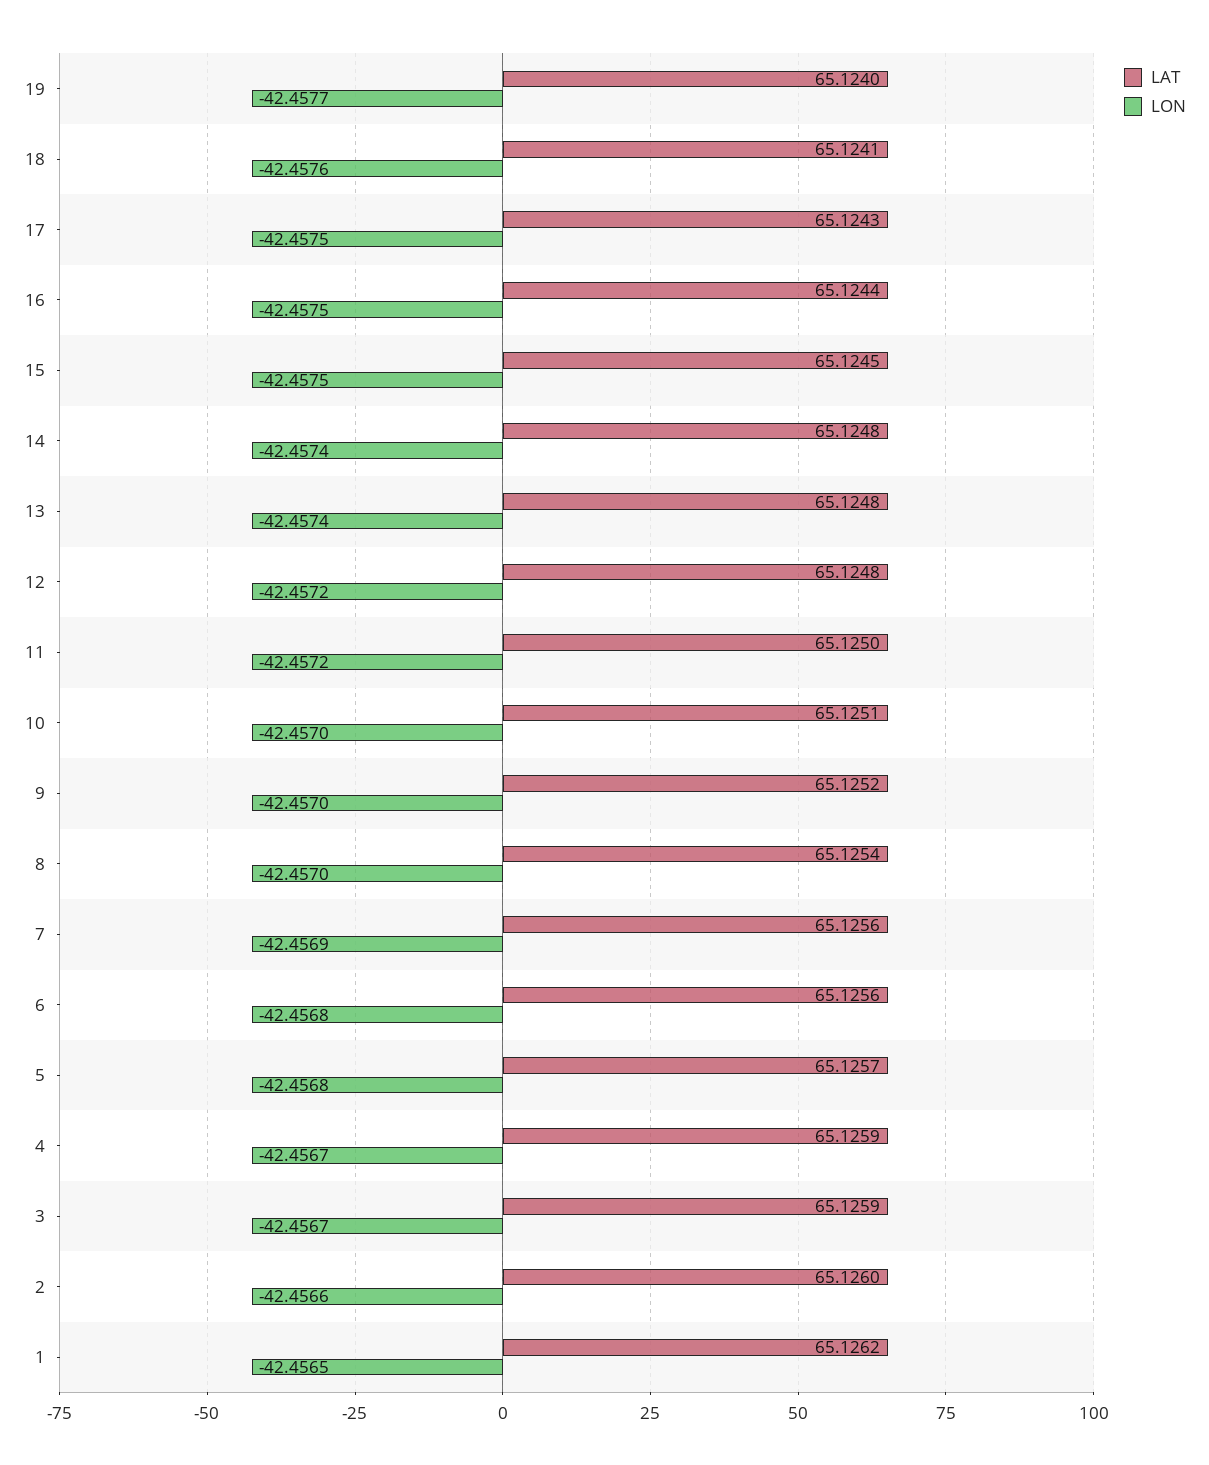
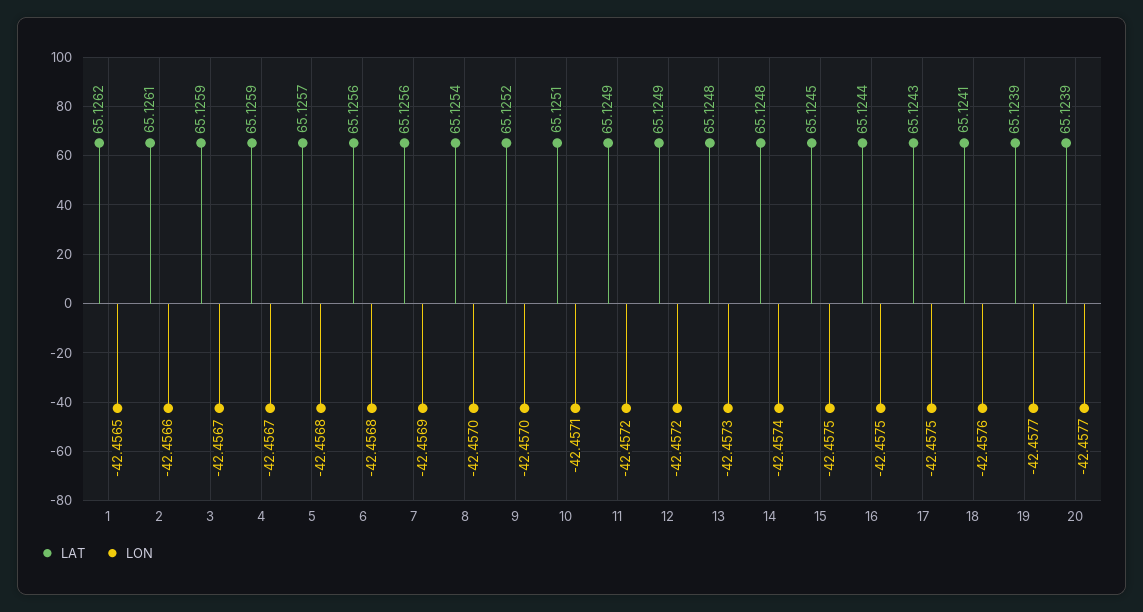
  {
    "LAT": {
-     "19": 65.124,
+     "19": 65.1239,
      "18": 65.1241,
      "17": 65.1243,
      "16": 65.1244,
      "15": 65.1245,
      "14": 65.1248,
      "13": 65.1248,
-     "12": 65.1248,
+     "12": 65.1249,
-     "11": 65.125,
+     "11": 65.1249,
      "10": 65.1251,
      "9": 65.1252,
      "8": 65.1254,
      "7": 65.1256,
      "6": 65.1256,
      "5": 65.1257,
      "4": 65.1259,
      "3": 65.1259,
-     "2": 65.126,
+     "2": 65.1261,
-     "1": 65.1262
+     "1": 65.1262,
+     "20": 65.1239
    },
    "LON": {
      "19": -42.4577,
      "18": -42.4576,
      "17": -42.4575,
      "16": -42.4575,
      "15": -42.4575,
      "14": -42.4574,
-     "13": -42.4574,
+     "13": -42.4573,
      "12": -42.4572,
      "11": -42.4572,
-     "10": -42.457,
+     "10": -42.4571,
      "9": -42.457,
      "8": -42.457,
      "7": -42.4569,
      "6": -42.4568,
      "5": -42.4568,
      "4": -42.4567,
      "3": -42.4567,
      "2": -42.4566,
-     "1": -42.4565
+     "1": -42.4565,
+     "20": -42.4577
    }
  }

